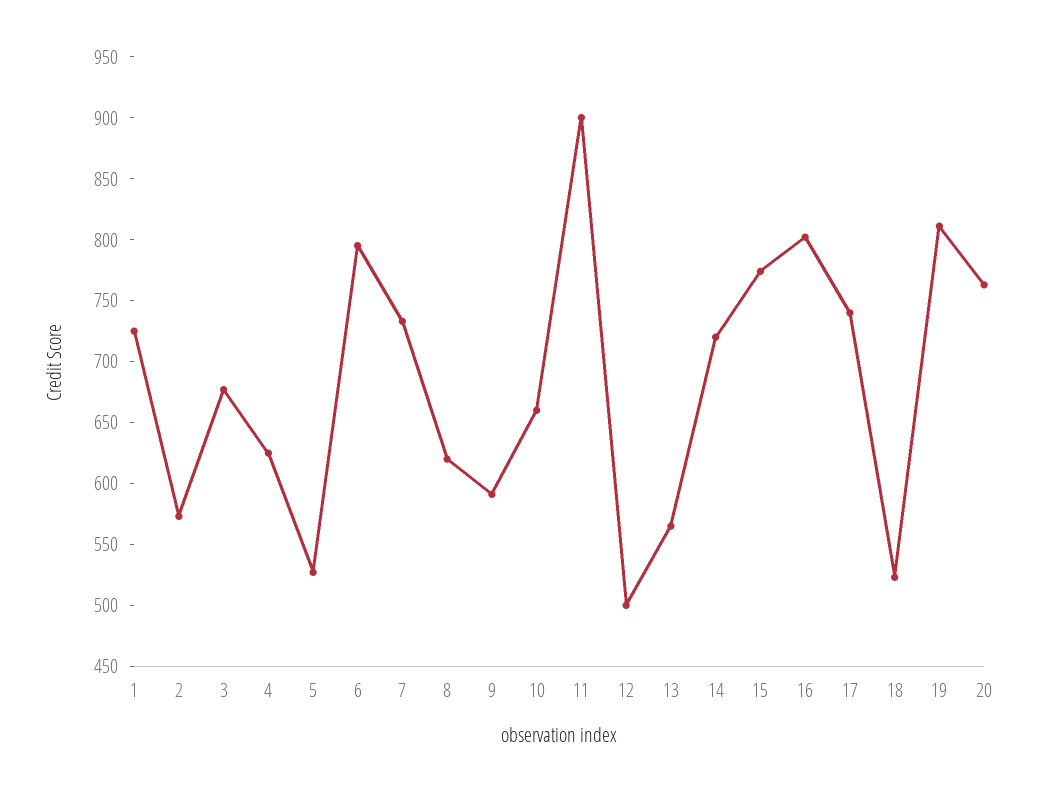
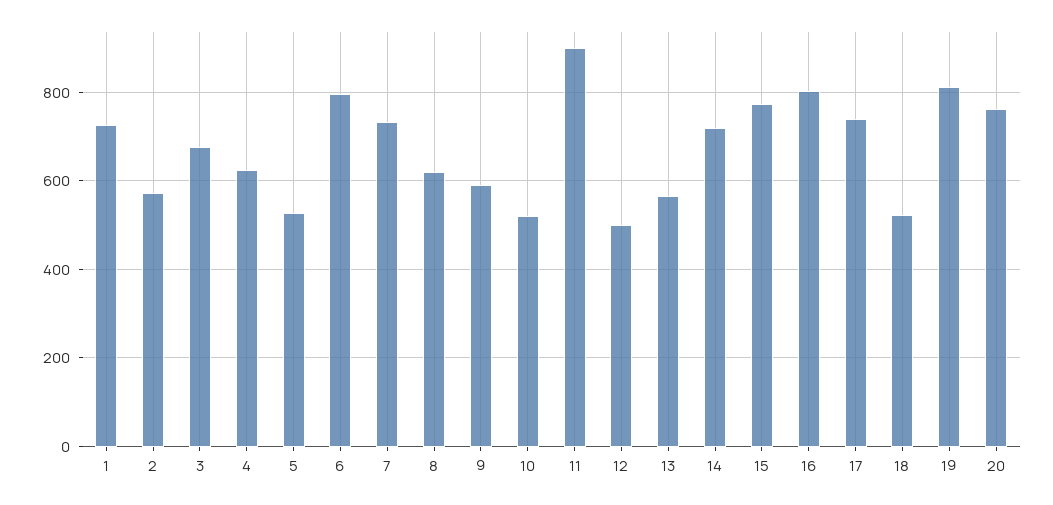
  {
    "1": 730,
    "2": 570,
    "3": 680,
    "4": 630,
    "5": 530,
    "6": 800,
    "7": 730,
    "8": 620,
    "9": 590,
-   "10": 660,
+   "10": 520,
    "11": 900,
    "12": 500,
    "13": 570,
    "14": 720,
    "15": 770,
    "16": 800,
    "17": 740,
    "18": 520,
    "19": 810,
    "20": 760
  }

